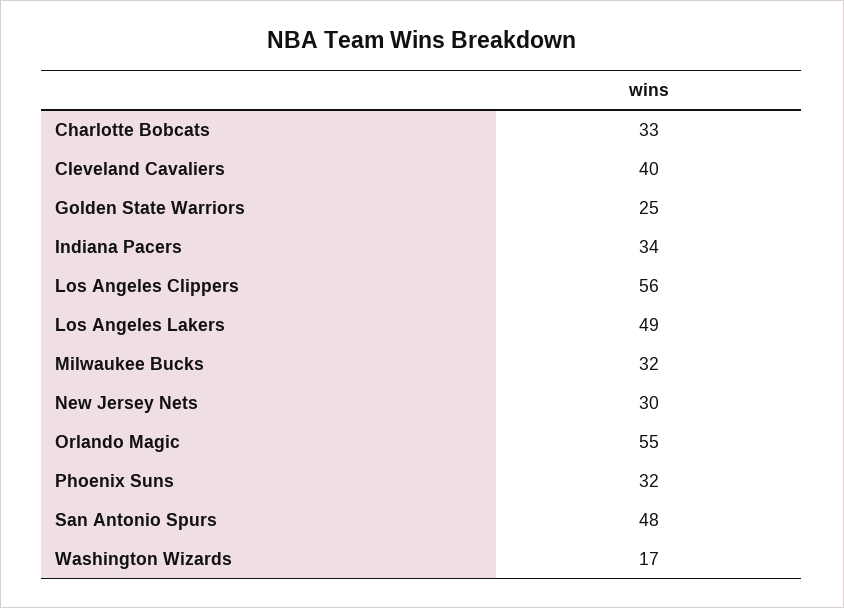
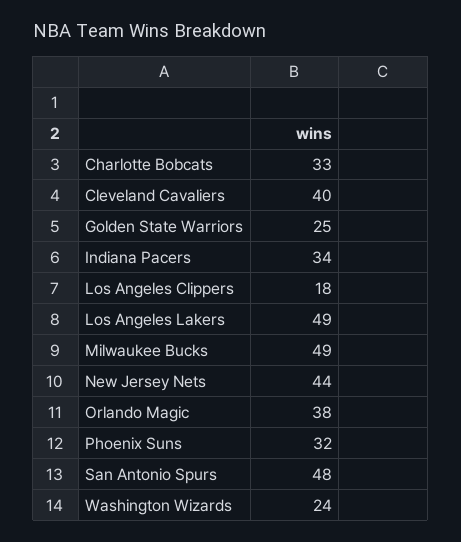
  {
    "Charlotte Bobcats": 33,
    "Cleveland Cavaliers": 40,
    "Golden State Warriors": 25,
    "Indiana Pacers": 34,
-   "Los Angeles Clippers": 56,
+   "Los Angeles Clippers": 18,
    "Los Angeles Lakers": 49,
-   "Milwaukee Bucks": 32,
+   "Milwaukee Bucks": 49,
-   "New Jersey Nets": 30,
+   "New Jersey Nets": 44,
-   "Orlando Magic": 55,
+   "Orlando Magic": 38,
    "Phoenix Suns": 32,
    "San Antonio Spurs": 48,
-   "Washington Wizards": 17
+   "Washington Wizards": 24
  }

